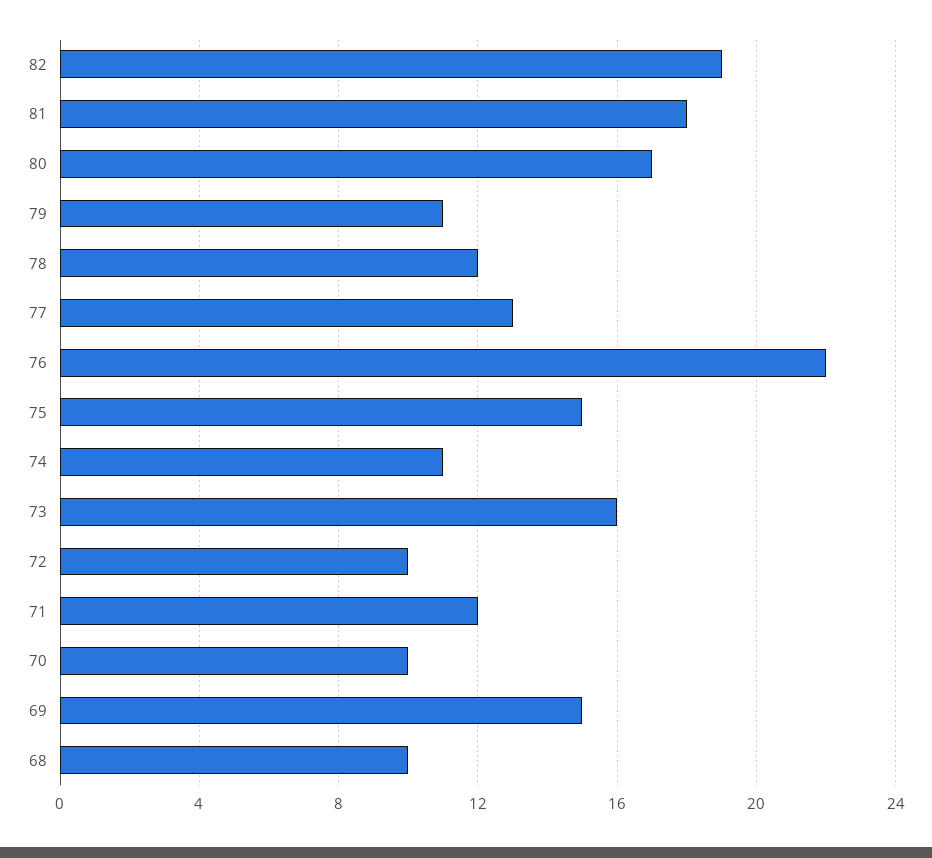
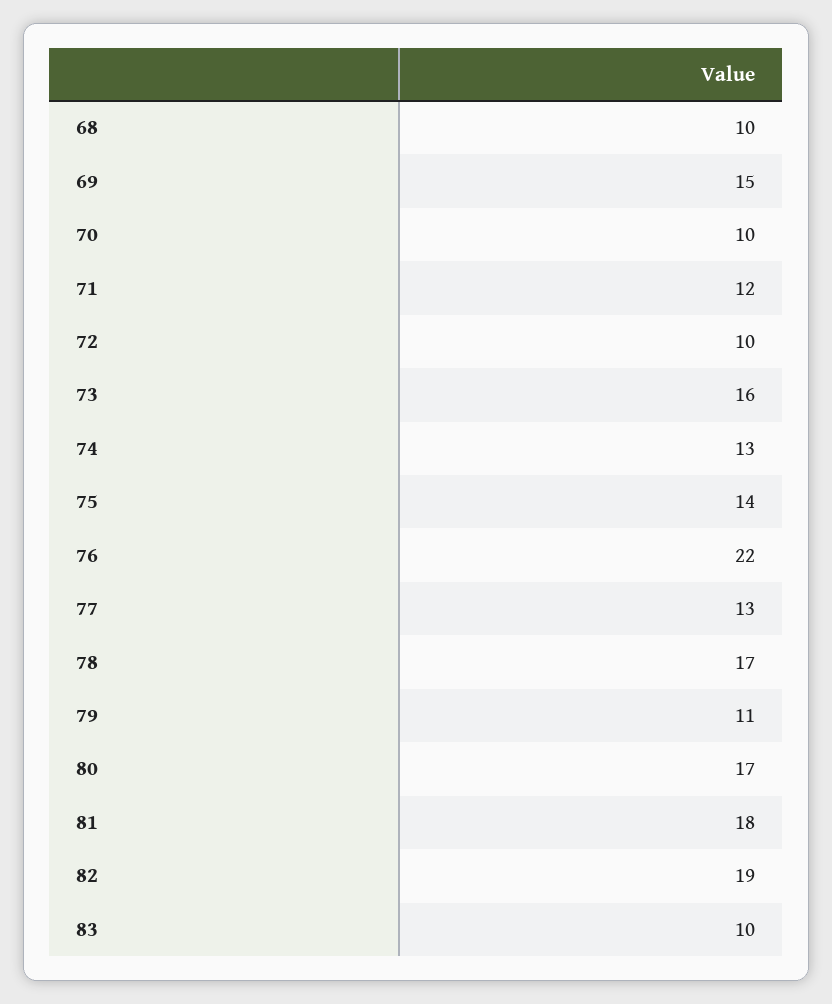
  {
    "82": 19,
    "81": 18,
    "80": 17,
    "79": 11,
-   "78": 12,
+   "78": 17,
    "77": 13,
    "76": 22,
-   "75": 15,
+   "75": 14,
-   "74": 11,
+   "74": 13,
    "73": 16,
    "72": 10,
    "71": 12,
    "70": 10,
    "69": 15,
-   "68": 10
+   "68": 10,
+   "83": 10
  }

